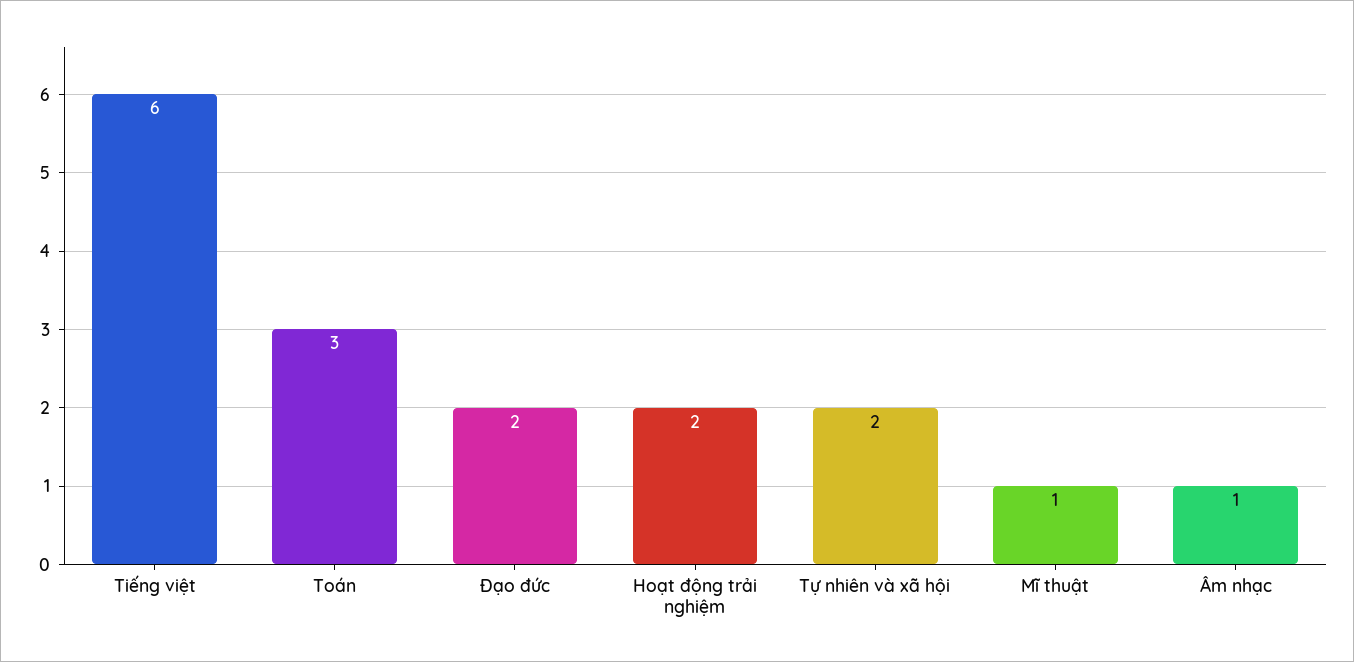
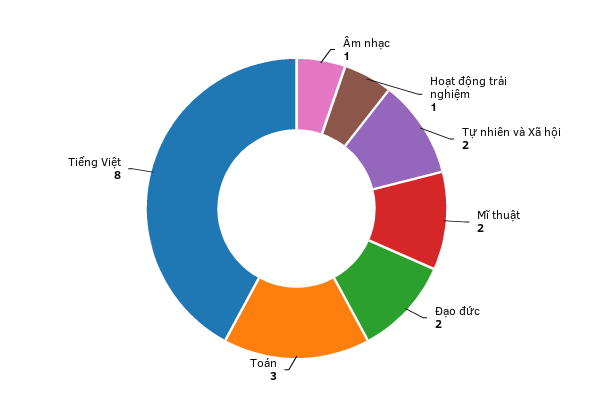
  {
-   "Tiếng việt": 6,
+   "Tiếng việt": 8,
    "Toán": 3,
    "Đạo đức": 2,
-   "Hoạt động trải nghiệm": 2,
+   "Hoạt động trải nghiệm": 1,
    "Tự nhiên và xã hội": 2,
-   "Mĩ thuật": 1,
+   "Mĩ thuật": 2,
    "Âm nhạc": 1
  }

